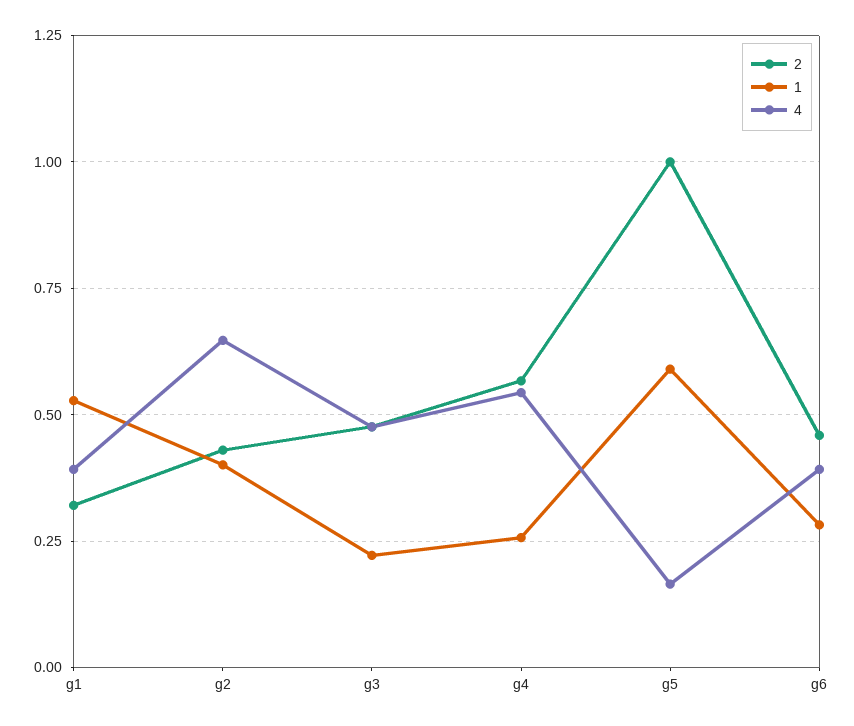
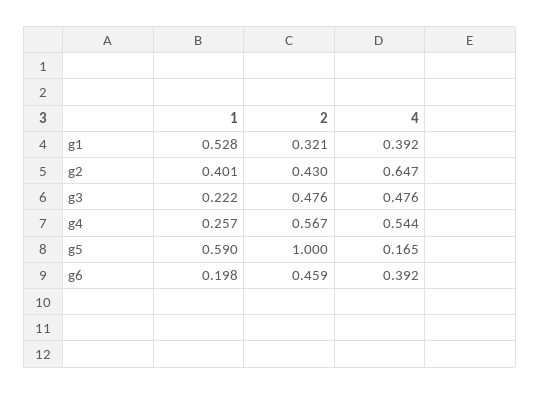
  {
    "2": {
      "g1": 0.321,
      "g2": 0.43,
      "g3": 0.476,
      "g4": 0.567,
      "g5": 1,
      "g6": 0.459
    },
    "1": {
      "g1": 0.528,
      "g2": 0.401,
      "g3": 0.222,
      "g4": 0.257,
      "g5": 0.59,
-     "g6": 0.275
+     "g6": 0.198
    },
    "4": {
      "g1": 0.392,
      "g2": 0.647,
      "g3": 0.476,
      "g4": 0.544,
      "g5": 0.165,
      "g6": 0.392
    }
  }

